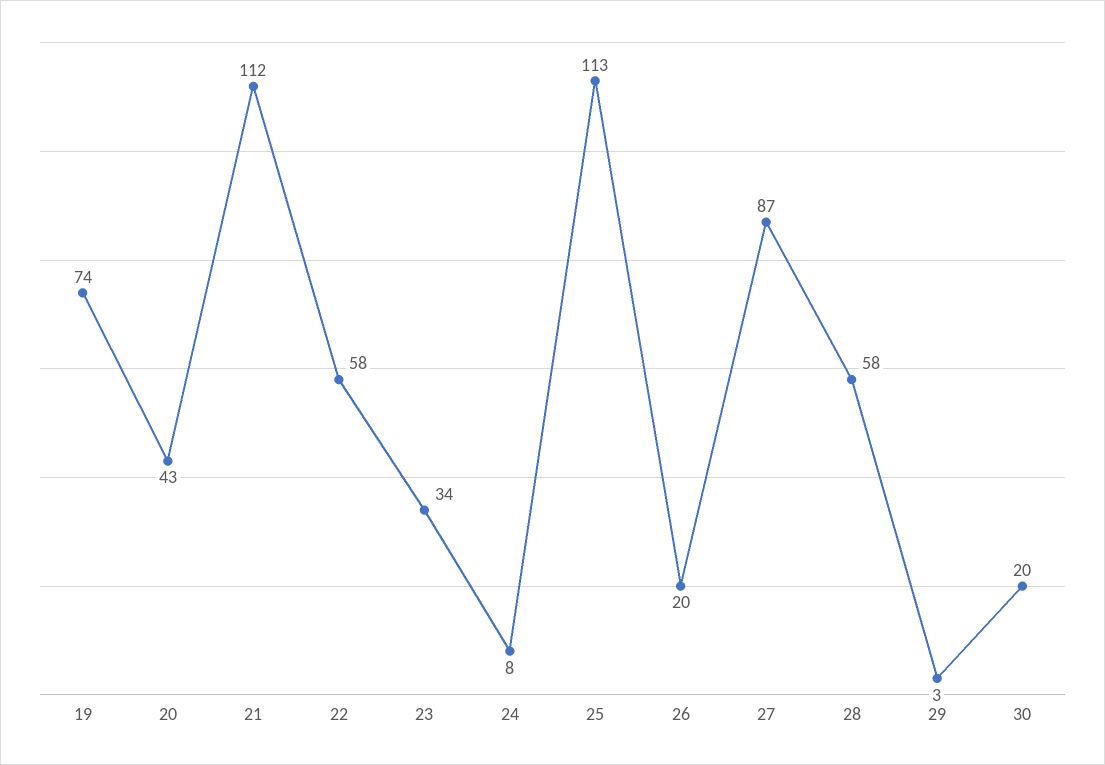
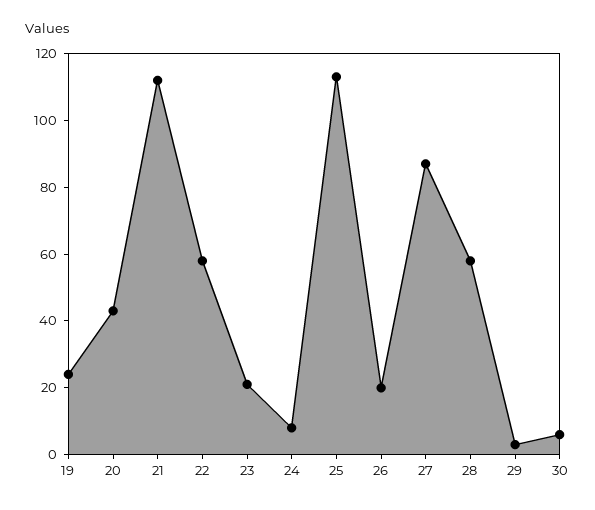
  {
-   "19": 74,
+   "19": 25,
    "20": 43,
    "21": 112,
    "22": 58,
-   "23": 34,
+   "23": 20,
    "24": 8,
    "25": 113,
    "26": 20,
    "27": 87,
    "28": 58,
    "29": 3,
-   "30": 20
+   "30": 5
  }

